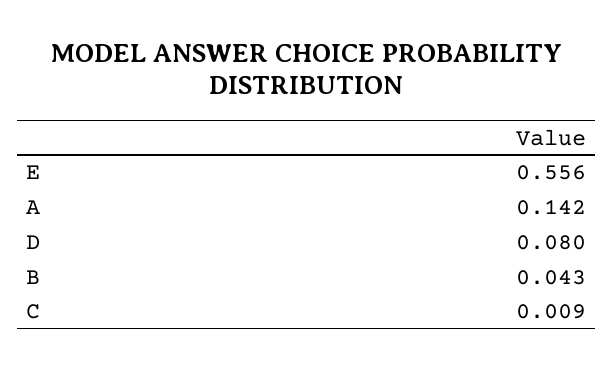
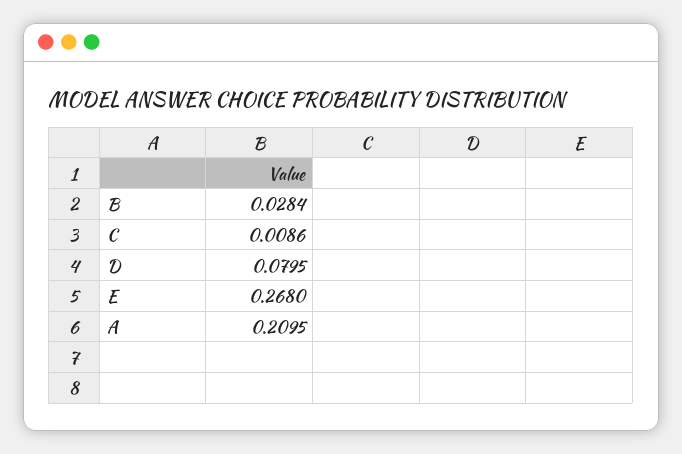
  {
-   "E": 0.556,
+   "E": 0.268,
-   "A": 0.142,
+   "A": 0.2095,
    "D": 0.0795,
-   "B": 0.043,
+   "B": 0.0284,
    "C": 0.0086
  }

